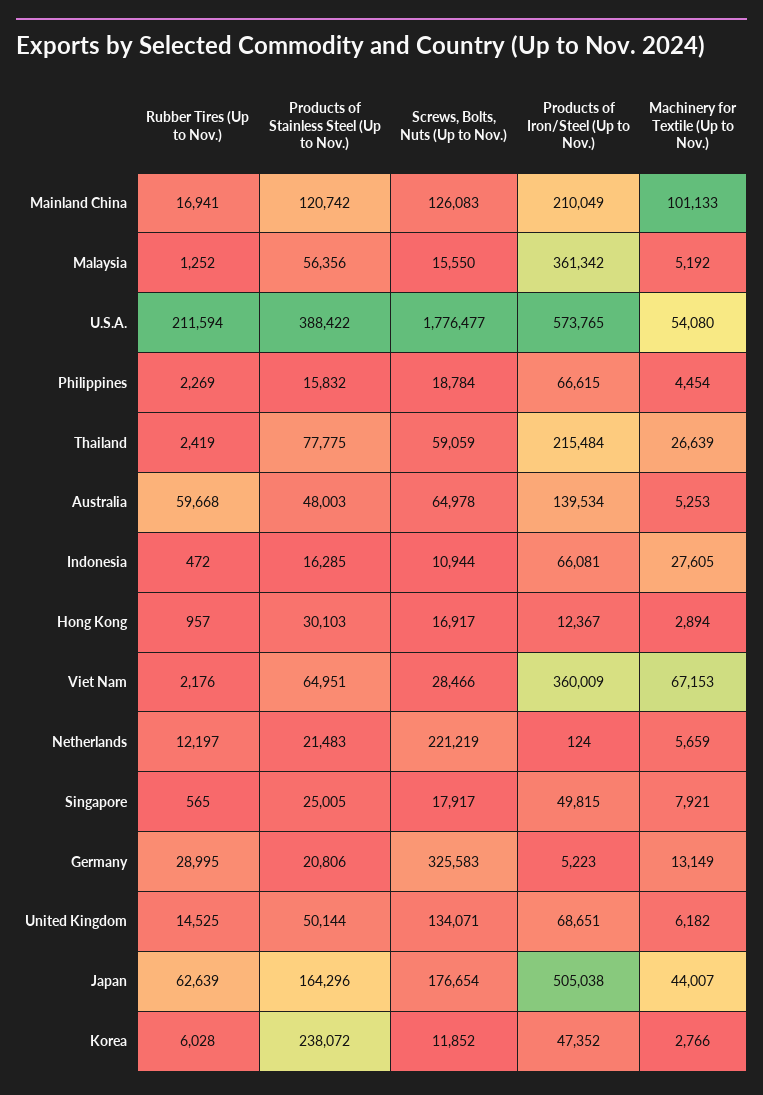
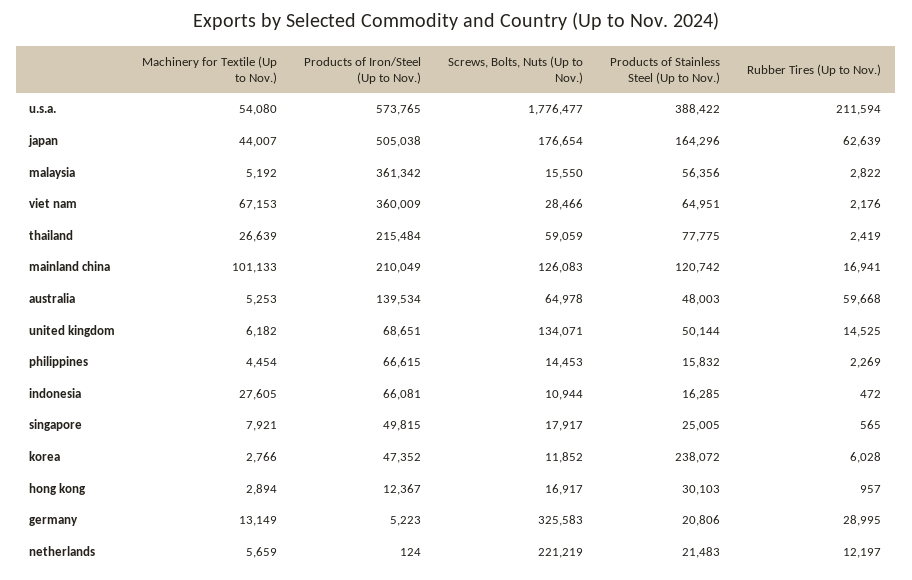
  {
    "Rubber Tires (Up to Nov.)": {
      "Mainland China": 16941,
-     "Malaysia": 1252,
+     "Malaysia": 2822,
      "U.S.A.": 211594,
      "Philippines": 2269,
      "Thailand": 2419,
      "Australia": 59668,
      "Indonesia": 472,
      "Hong Kong": 957,
      "Viet Nam": 2176,
      "Netherlands": 12197,
      "Singapore": 565,
      "Germany": 28995,
      "United Kingdom": 14525,
      "Japan": 62639,
      "Korea": 6028
    },
    "Products of Stainless Steel (Up to Nov.)": {
      "Mainland China": 120742,
      "Malaysia": 56356,
      "U.S.A.": 388422,
      "Philippines": 15832,
      "Thailand": 77775,
      "Australia": 48003,
      "Indonesia": 16285,
      "Hong Kong": 30103,
      "Viet Nam": 64951,
      "Netherlands": 21483,
      "Singapore": 25005,
      "Germany": 20806,
      "United Kingdom": 50144,
      "Japan": 164296,
      "Korea": 238072
    },
    "Screws, Bolts, Nuts (Up to Nov.)": {
      "Mainland China": 126083,
      "Malaysia": 15550,
      "U.S.A.": 1776477,
-     "Philippines": 18784,
+     "Philippines": 14453,
      "Thailand": 59059,
      "Australia": 64978,
      "Indonesia": 10944,
      "Hong Kong": 16917,
      "Viet Nam": 28466,
      "Netherlands": 221219,
      "Singapore": 17917,
      "Germany": 325583,
      "United Kingdom": 134071,
      "Japan": 176654,
      "Korea": 11852
    },
    "Products of Iron/Steel (Up to Nov.)": {
      "Mainland China": 210049,
      "Malaysia": 361342,
      "U.S.A.": 573765,
      "Philippines": 66615,
      "Thailand": 215484,
      "Australia": 139534,
      "Indonesia": 66081,
      "Hong Kong": 12367,
      "Viet Nam": 360009,
      "Netherlands": 124,
      "Singapore": 49815,
      "Germany": 5223,
      "United Kingdom": 68651,
      "Japan": 505038,
      "Korea": 47352
    },
    "Machinery for Textile (Up to Nov.)": {
      "Mainland China": 101133,
      "Malaysia": 5192,
      "U.S.A.": 54080,
      "Philippines": 4454,
      "Thailand": 26639,
      "Australia": 5253,
      "Indonesia": 27605,
      "Hong Kong": 2894,
      "Viet Nam": 67153,
      "Netherlands": 5659,
      "Singapore": 7921,
      "Germany": 13149,
      "United Kingdom": 6182,
      "Japan": 44007,
      "Korea": 2766
    }
  }

